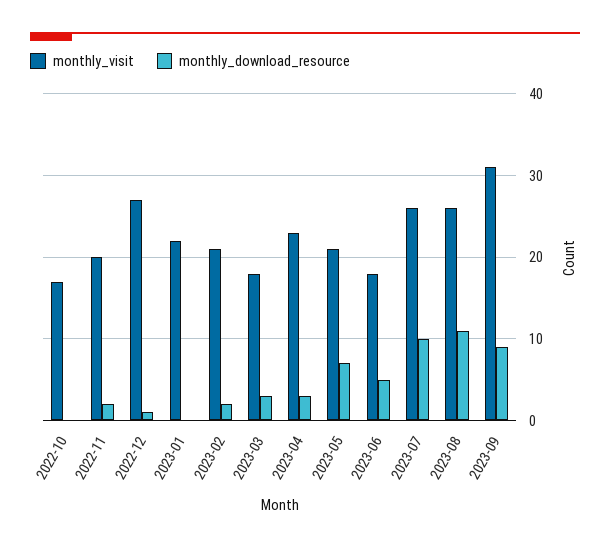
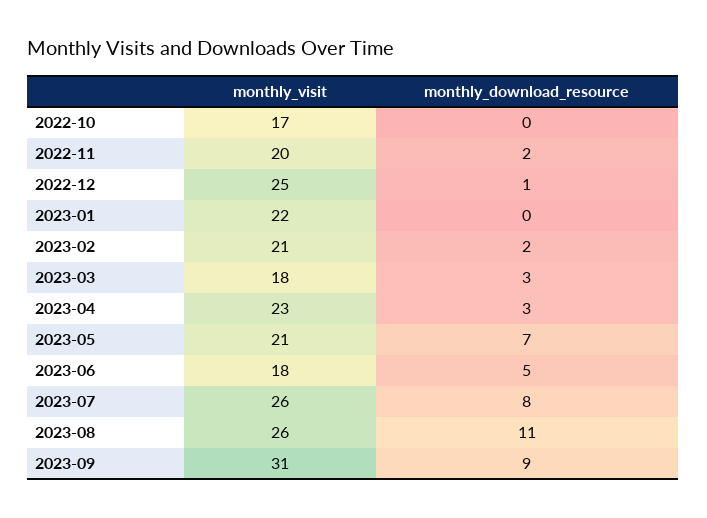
  {
    "monthly_visit": {
      "2022-10": 17,
      "2022-11": 20,
-     "2022-12": 27,
+     "2022-12": 25,
      "2023-01": 22,
      "2023-02": 21,
      "2023-03": 18,
      "2023-04": 23,
      "2023-05": 21,
      "2023-06": 18,
      "2023-07": 26,
      "2023-08": 26,
      "2023-09": 31
    },
    "monthly_download_resource": {
      "2022-10": 0,
      "2022-11": 2,
      "2022-12": 1,
      "2023-01": 0,
      "2023-02": 2,
      "2023-03": 3,
      "2023-04": 3,
      "2023-05": 7,
      "2023-06": 5,
-     "2023-07": 10,
+     "2023-07": 8,
      "2023-08": 11,
      "2023-09": 9
    }
  }

